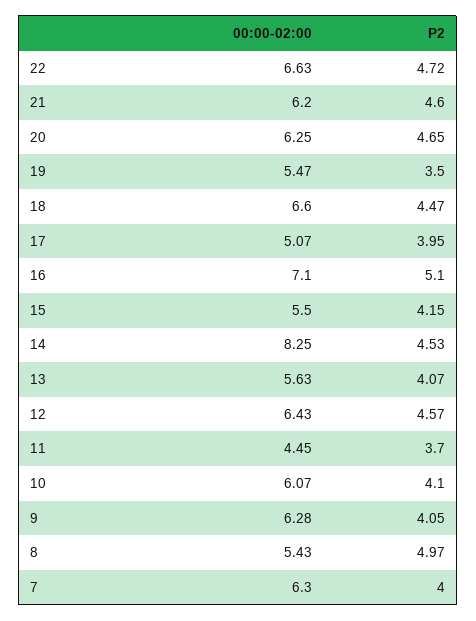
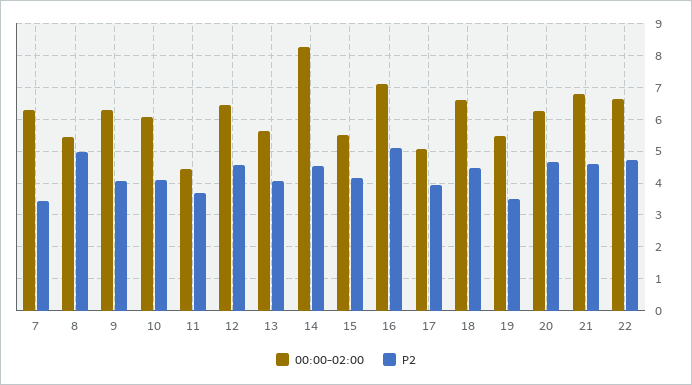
  {
    "00:00-02:00": {
      "22": 6.63,
-     "21": 6.2,
+     "21": 6.8,
      "20": 6.25,
      "19": 5.47,
      "18": 6.6,
      "17": 5.07,
      "16": 7.1,
      "15": 5.5,
      "14": 8.25,
      "13": 5.63,
      "12": 6.43,
      "11": 4.45,
      "10": 6.07,
      "9": 6.28,
      "8": 5.43,
      "7": 6.3
    },
    "P2": {
      "22": 4.72,
      "21": 4.6,
      "20": 4.65,
      "19": 3.5,
      "18": 4.47,
      "17": 3.95,
      "16": 5.1,
      "15": 4.15,
      "14": 4.53,
      "13": 4.07,
      "12": 4.57,
      "11": 3.7,
      "10": 4.1,
      "9": 4.05,
      "8": 4.97,
-     "7": 4
+     "7": 3.4
    }
  }

